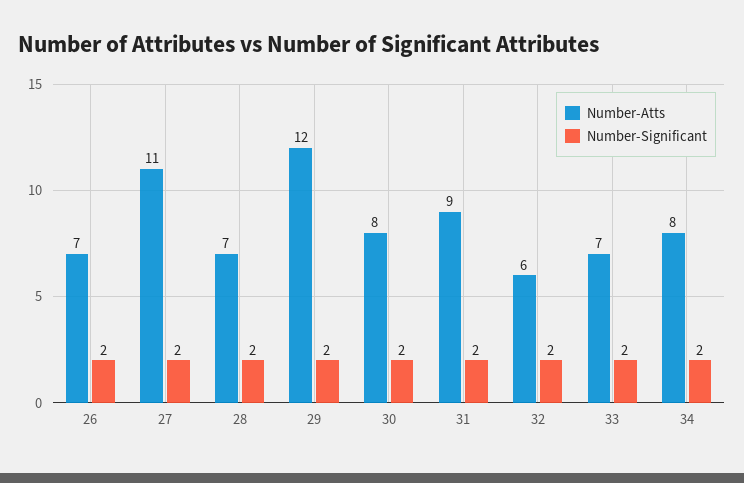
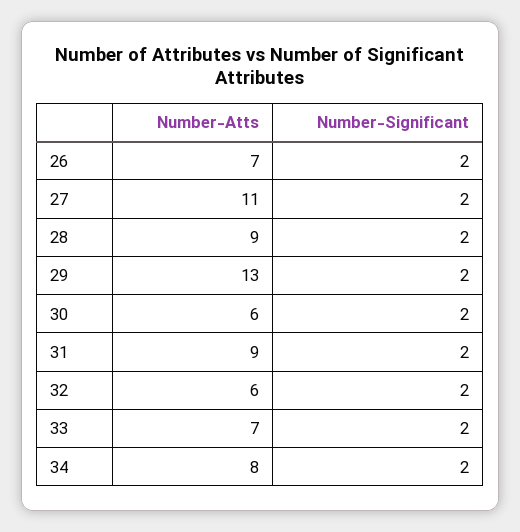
  {
    "Number-Atts": {
      "26": 7,
      "27": 11,
-     "28": 7,
+     "28": 9,
-     "29": 12,
+     "29": 13,
-     "30": 8,
+     "30": 6,
      "31": 9,
      "32": 6,
      "33": 7,
      "34": 8
    },
    "Number-Significant": {
      "26": 2,
      "27": 2,
      "28": 2,
      "29": 2,
      "30": 2,
      "31": 2,
      "32": 2,
      "33": 2,
      "34": 2
    }
  }

